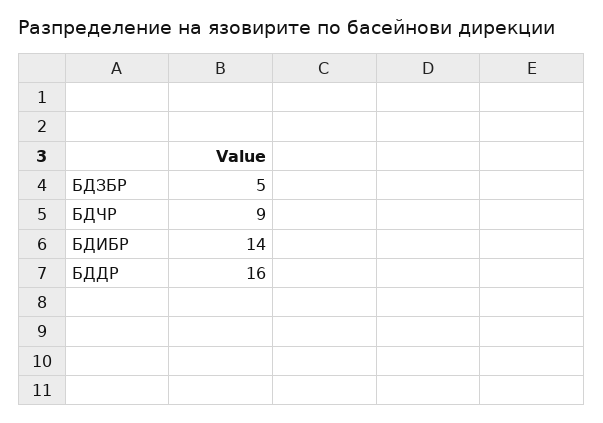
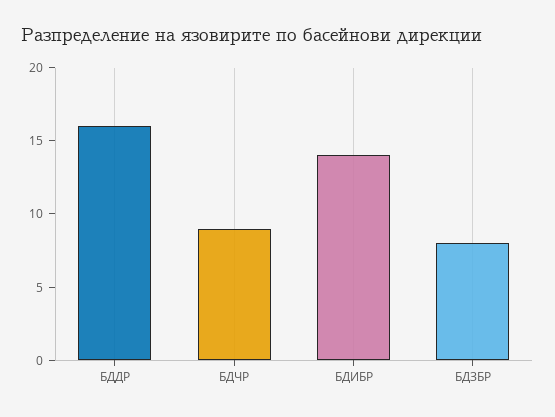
  {
-   "БДЗБР": 5,
+   "БДЗБР": 8,
    "БДЧР": 9,
    "БДИБР": 14,
    "БДДР": 16
  }

